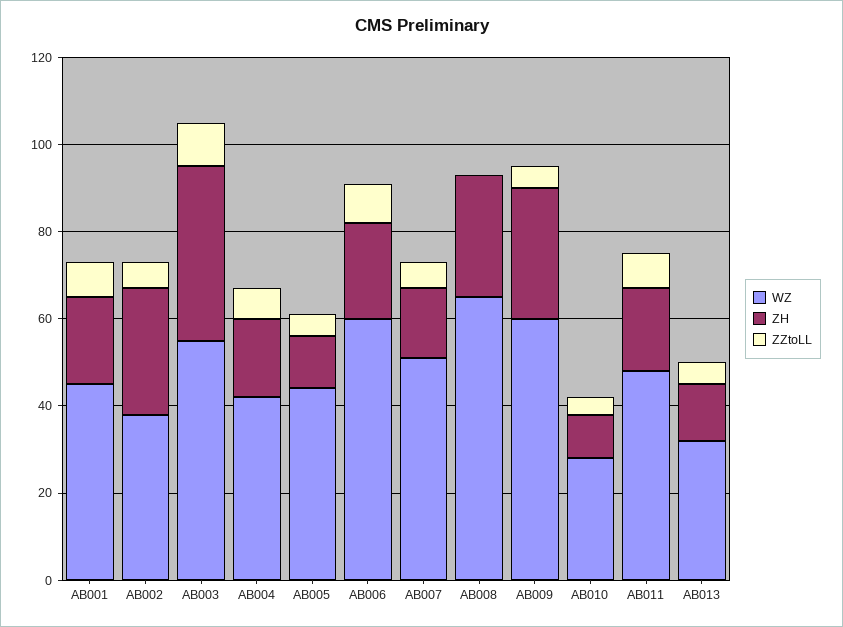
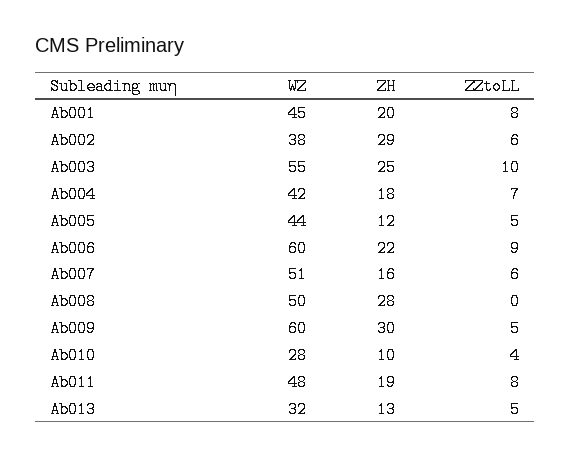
  {
    "WZ": {
      "AB001": 45,
      "AB002": 38,
      "AB003": 55,
      "AB004": 42,
      "AB005": 44,
      "AB006": 60,
      "AB007": 51,
-     "AB008": 65,
+     "AB008": 50,
      "AB009": 60,
      "AB010": 28,
      "AB011": 48,
      "AB013": 32
    },
    "ZH": {
      "AB001": 20,
      "AB002": 29,
-     "AB003": 40,
+     "AB003": 25,
      "AB004": 18,
      "AB005": 12,
      "AB006": 22,
      "AB007": 16,
      "AB008": 28,
      "AB009": 30,
      "AB010": 10,
      "AB011": 19,
      "AB013": 13
    },
    "ZZtoLL": {
      "AB001": 8,
      "AB002": 6,
      "AB003": 10,
      "AB004": 7,
      "AB005": 5,
      "AB006": 9,
      "AB007": 6,
      "AB008": 0,
      "AB009": 5,
      "AB010": 4,
      "AB011": 8,
      "AB013": 5
    }
  }

